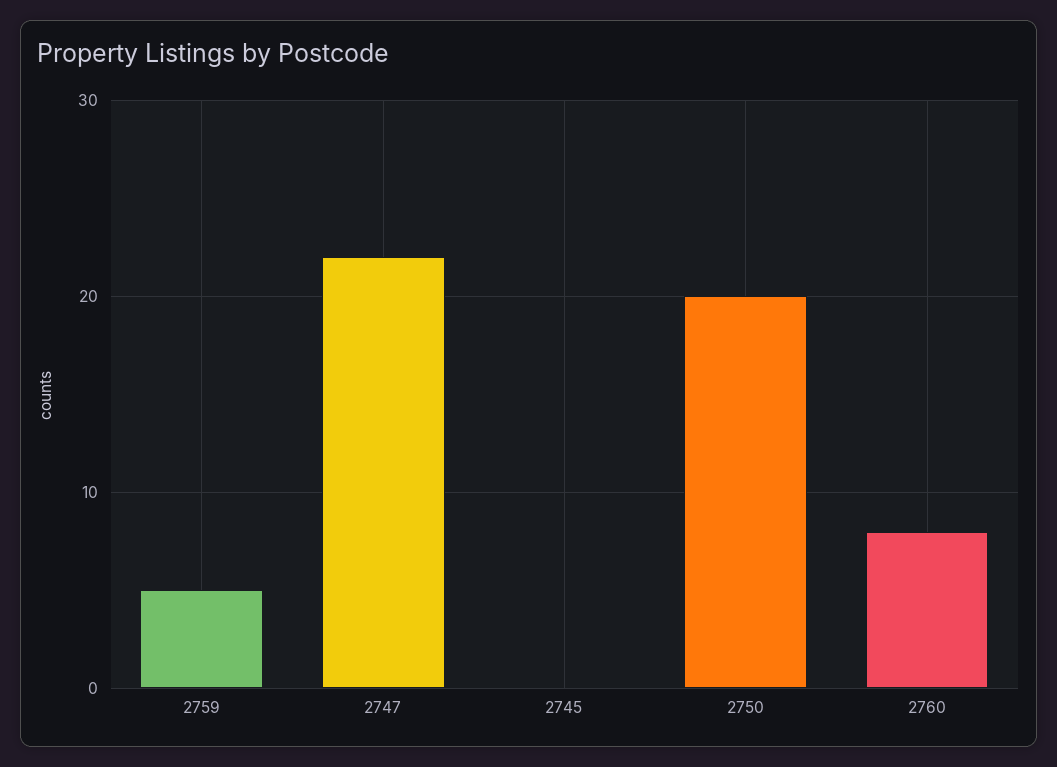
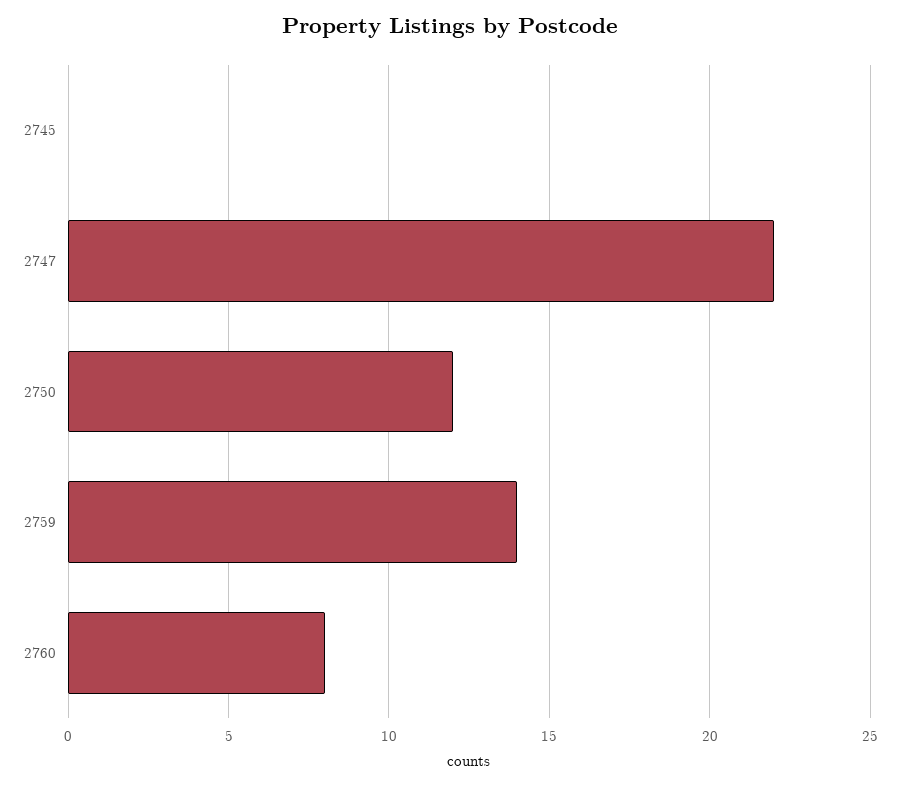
  {
-   "2759": 5,
+   "2759": 14,
    "2747": 22,
    "2745": 0,
-   "2750": 20,
+   "2750": 12,
    "2760": 8
  }

